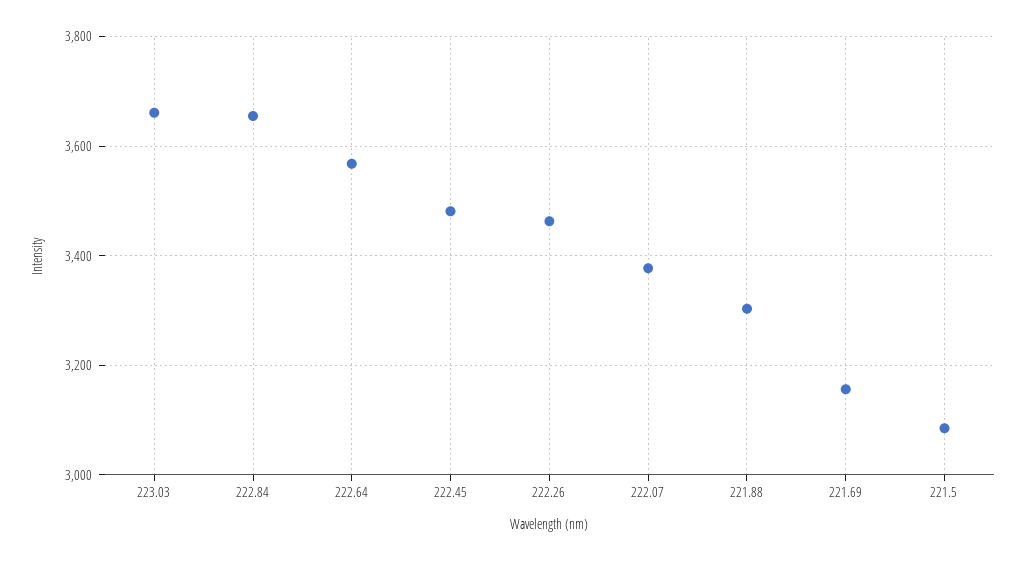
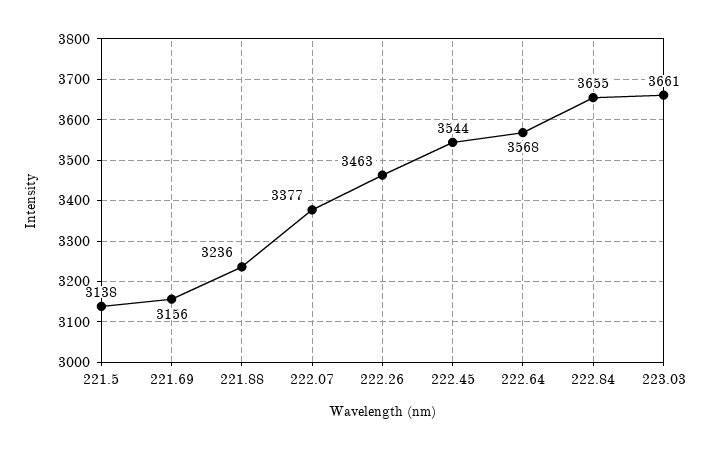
  {
    "223.03": 3661,
    "222.84": 3655,
    "222.64": 3568,
-   "222.45": 3480,
+   "222.45": 3544,
    "222.26": 3463,
    "222.07": 3377,
-   "221.88": 3300,
+   "221.88": 3236,
    "221.69": 3156,
-   "221.5": 3080
+   "221.5": 3138
  }

